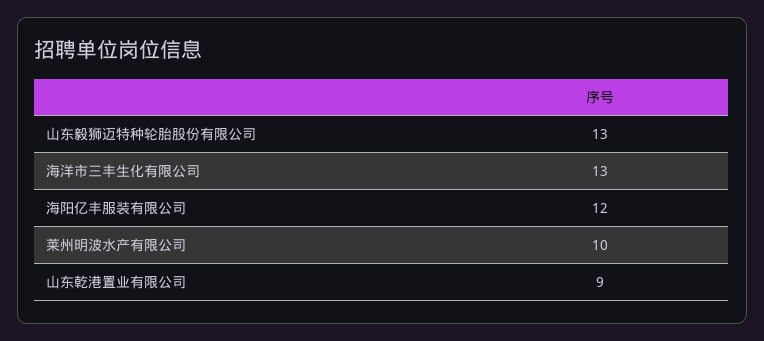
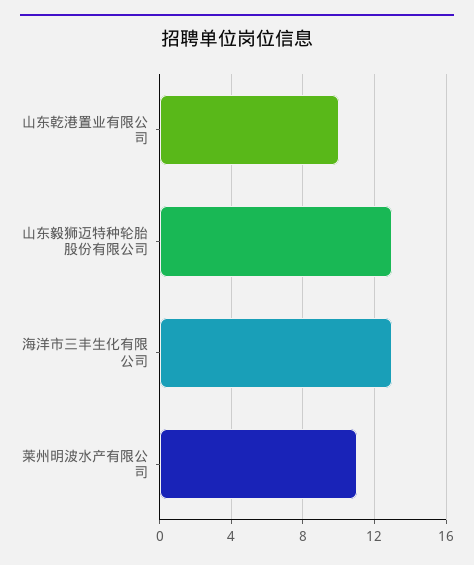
  {
    "山东毅狮迈特种轮胎股份有限公司": 13,
    "海洋市三丰生化有限公司": 13,
-   "海阳亿丰服装有限公司": 12,
-   "莱州明波水产有限公司": 10,
+   "莱州明波水产有限公司": 11,
-   "山东乾港置业有限公司": 9
+   "山东乾港置业有限公司": 10
  }

